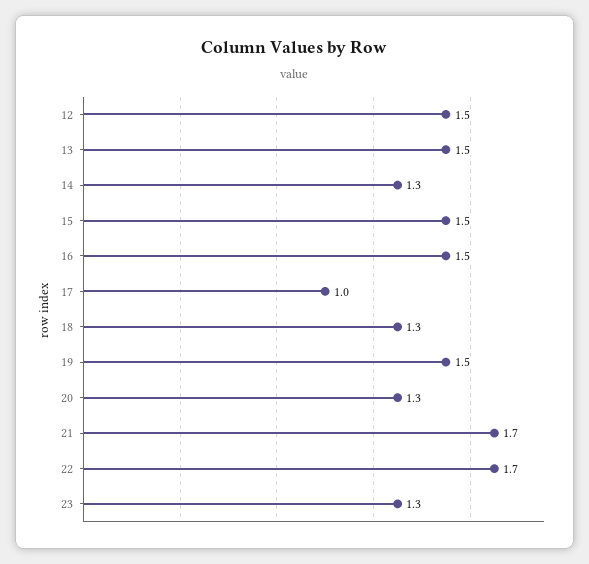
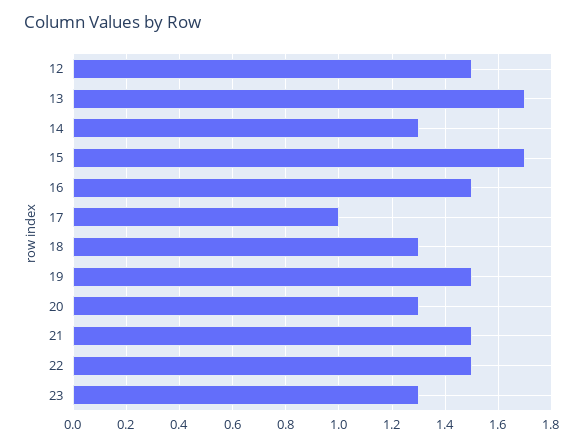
  {
    "12": 1.5,
-   "13": 1.5,
+   "13": 1.7,
    "14": 1.3,
-   "15": 1.5,
+   "15": 1.7,
    "16": 1.5,
    "17": 1,
    "18": 1.3,
    "19": 1.5,
    "20": 1.3,
-   "21": 1.7,
+   "21": 1.5,
-   "22": 1.7,
+   "22": 1.5,
    "23": 1.3
  }

